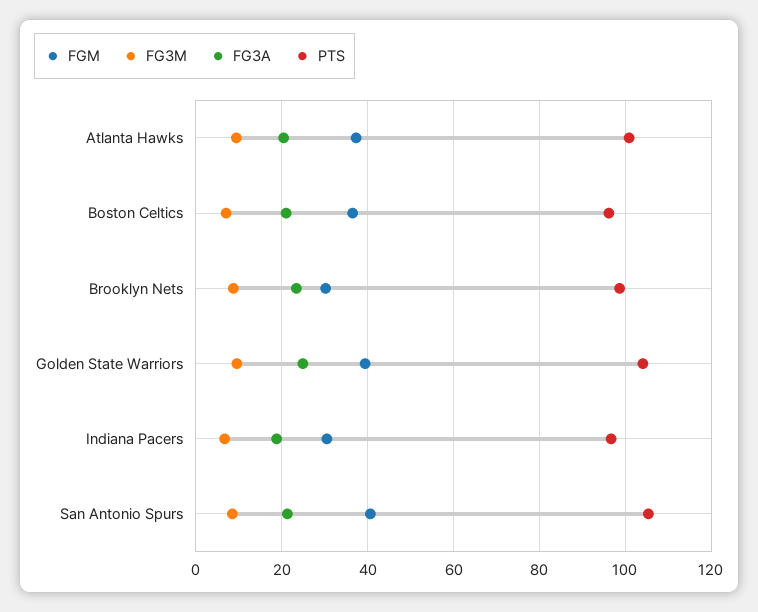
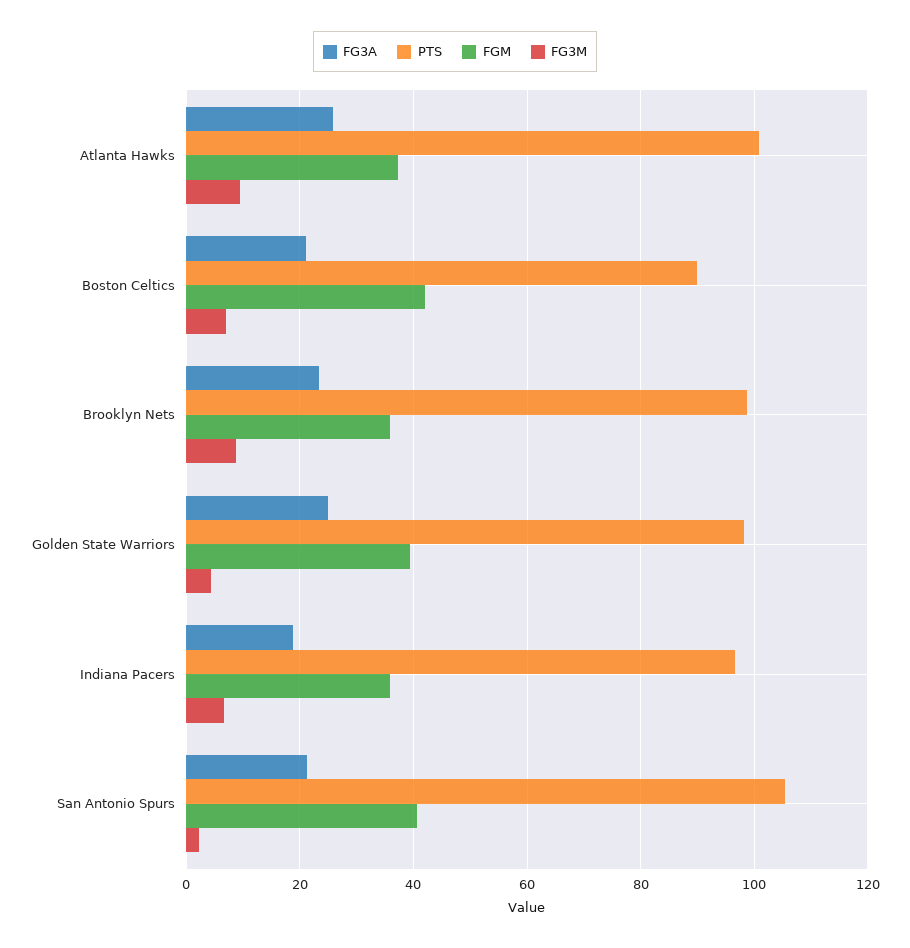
  {
    "FGM": {
      "Atlanta Hawks": 38,
-     "Boston Celtics": 36,
+     "Boston Celtics": 42,
-     "Brooklyn Nets": 30,
+     "Brooklyn Nets": 36,
      "Golden State Warriors": 40,
-     "Indiana Pacers": 30,
+     "Indiana Pacers": 36,
      "San Antonio Spurs": 40
    },
    "FG3M": {
      "Atlanta Hawks": 10,
      "Boston Celtics": 8,
      "Brooklyn Nets": 8,
-     "Golden State Warriors": 10,
+     "Golden State Warriors": 4,
      "Indiana Pacers": 6,
-     "San Antonio Spurs": 8
+     "San Antonio Spurs": 2
    },
    "FG3A": {
-     "Atlanta Hawks": 20,
+     "Atlanta Hawks": 26,
      "Boston Celtics": 22,
      "Brooklyn Nets": 24,
      "Golden State Warriors": 24,
      "Indiana Pacers": 18,
      "San Antonio Spurs": 22
    },
    "PTS": {
      "Atlanta Hawks": 100,
-     "Boston Celtics": 96,
+     "Boston Celtics": 90,
      "Brooklyn Nets": 98,
-     "Golden State Warriors": 104,
+     "Golden State Warriors": 98,
      "Indiana Pacers": 96,
      "San Antonio Spurs": 106
    }
  }

